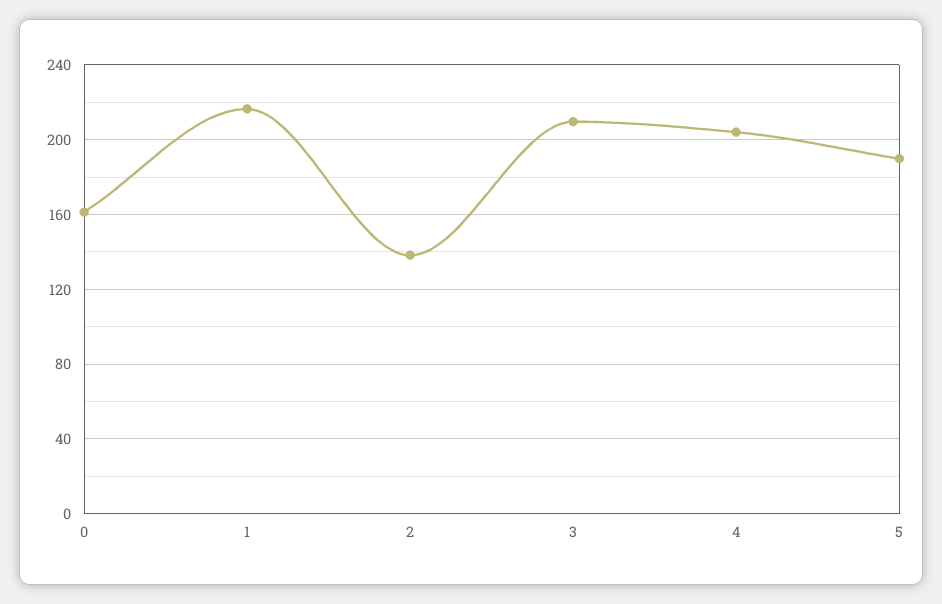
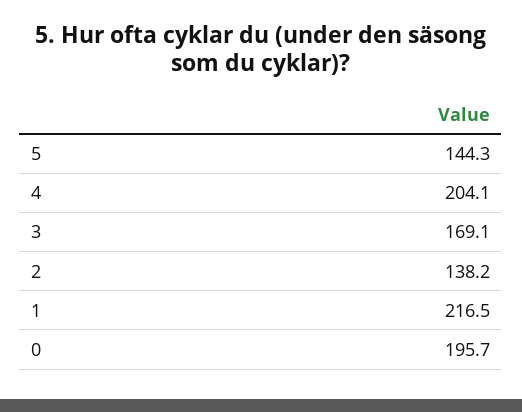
  {
-   "0": 160,
+   "0": 195.7,
    "1": 216.5,
    "2": 138.2,
-   "3": 210,
+   "3": 169.1,
    "4": 204.1,
-   "5": 190
+   "5": 144.3
  }

